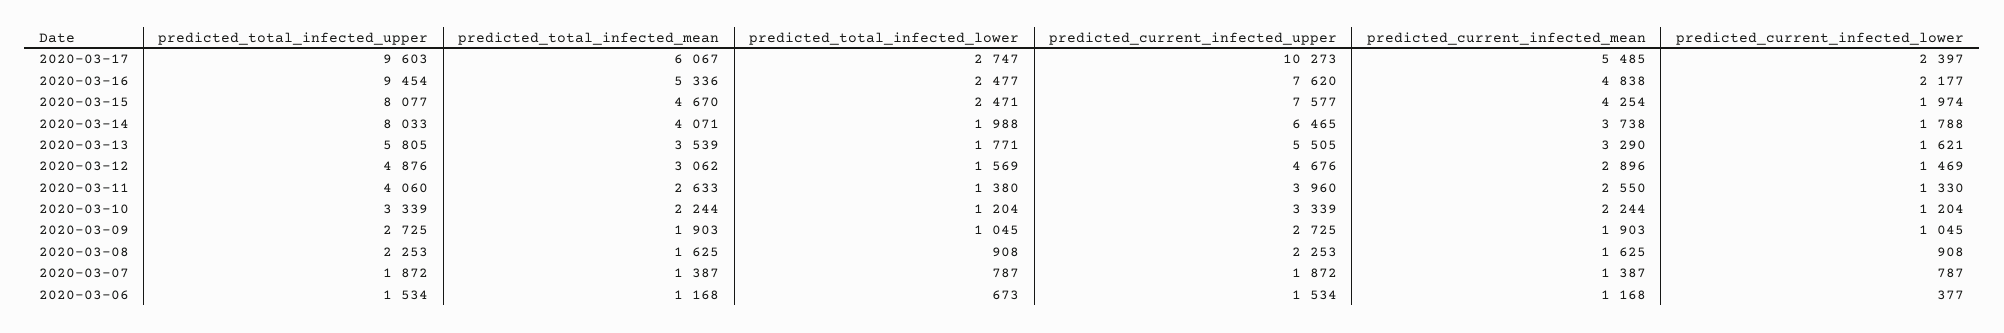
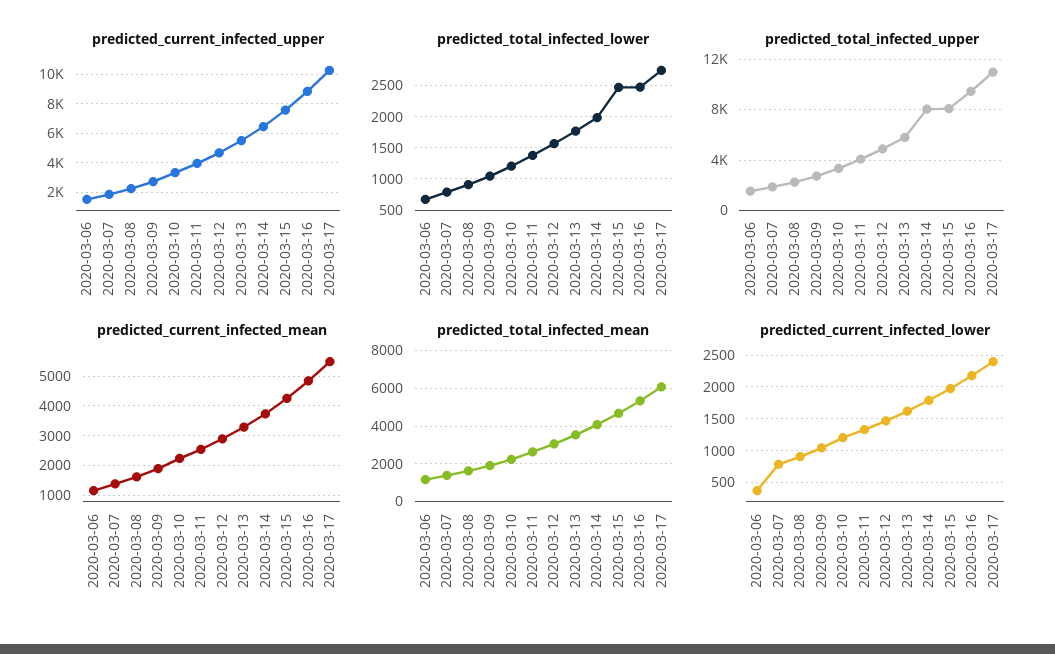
  {
    "predicted_total_infected_upper": {
-     "2020-03-17": 9603,
+     "2020-03-17": 11000,
      "2020-03-16": 9454,
      "2020-03-15": 8077,
      "2020-03-14": 8033,
      "2020-03-13": 5805,
      "2020-03-12": 4876,
      "2020-03-11": 4060,
      "2020-03-10": 3339,
      "2020-03-09": 2725,
      "2020-03-08": 2253,
      "2020-03-07": 1872,
      "2020-03-06": 1534
    },
    "predicted_total_infected_mean": {
      "2020-03-17": 6067,
      "2020-03-16": 5336,
      "2020-03-15": 4670,
      "2020-03-14": 4071,
      "2020-03-13": 3539,
      "2020-03-12": 3062,
      "2020-03-11": 2633,
      "2020-03-10": 2244,
      "2020-03-09": 1903,
      "2020-03-08": 1625,
      "2020-03-07": 1387,
      "2020-03-06": 1168
    },
    "predicted_total_infected_lower": {
      "2020-03-17": 2747,
      "2020-03-16": 2477,
      "2020-03-15": 2471,
      "2020-03-14": 1988,
      "2020-03-13": 1771,
      "2020-03-12": 1569,
      "2020-03-11": 1380,
      "2020-03-10": 1204,
      "2020-03-09": 1045,
      "2020-03-08": 908,
      "2020-03-07": 787,
      "2020-03-06": 673
    },
    "predicted_current_infected_upper": {
      "2020-03-17": 10273,
-     "2020-03-16": 7620,
+     "2020-03-16": 9000,
      "2020-03-15": 7577,
      "2020-03-14": 6465,
      "2020-03-13": 5505,
      "2020-03-12": 4676,
      "2020-03-11": 3960,
      "2020-03-10": 3339,
      "2020-03-09": 2725,
      "2020-03-08": 2253,
      "2020-03-07": 1872,
      "2020-03-06": 1534
    },
    "predicted_current_infected_mean": {
      "2020-03-17": 5485,
      "2020-03-16": 4838,
      "2020-03-15": 4254,
      "2020-03-14": 3738,
      "2020-03-13": 3290,
      "2020-03-12": 2896,
      "2020-03-11": 2550,
      "2020-03-10": 2244,
      "2020-03-09": 1903,
      "2020-03-08": 1625,
      "2020-03-07": 1387,
      "2020-03-06": 1168
    },
    "predicted_current_infected_lower": {
      "2020-03-17": 2397,
      "2020-03-16": 2177,
      "2020-03-15": 1974,
      "2020-03-14": 1788,
      "2020-03-13": 1621,
      "2020-03-12": 1469,
      "2020-03-11": 1330,
      "2020-03-10": 1204,
      "2020-03-09": 1045,
      "2020-03-08": 908,
      "2020-03-07": 787,
      "2020-03-06": 377
    }
  }

